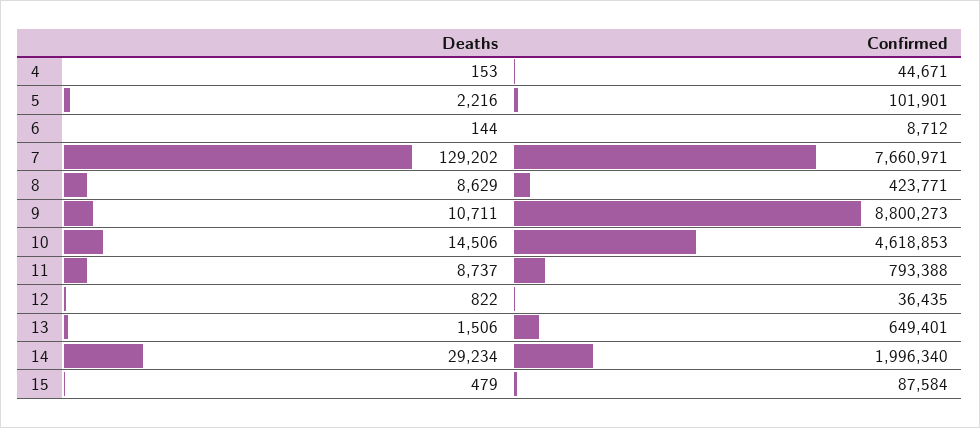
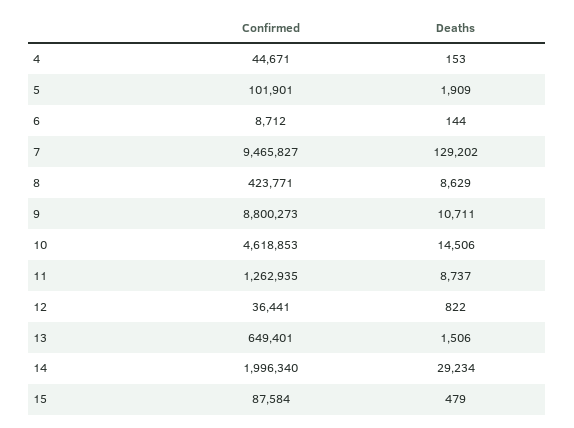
  {
    "Deaths": {
      "4": 153,
-     "5": 2216,
+     "5": 1909,
      "6": 144,
      "7": 129202,
      "8": 8629,
      "9": 10711,
      "10": 14506,
      "11": 8737,
      "12": 822,
      "13": 1506,
      "14": 29234,
      "15": 479
    },
    "Confirmed": {
      "4": 44671,
      "5": 101901,
      "6": 8712,
-     "7": 7660971,
+     "7": 9465827,
      "8": 423771,
      "9": 8800273,
      "10": 4618853,
-     "11": 793388,
+     "11": 1262935,
-     "12": 36435,
+     "12": 36441,
      "13": 649401,
      "14": 1996340,
      "15": 87584
    }
  }

